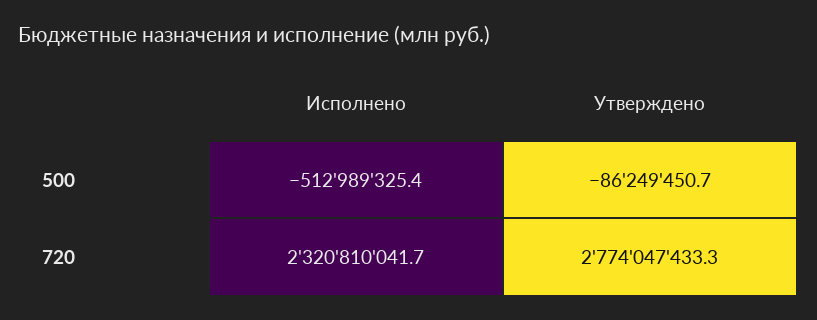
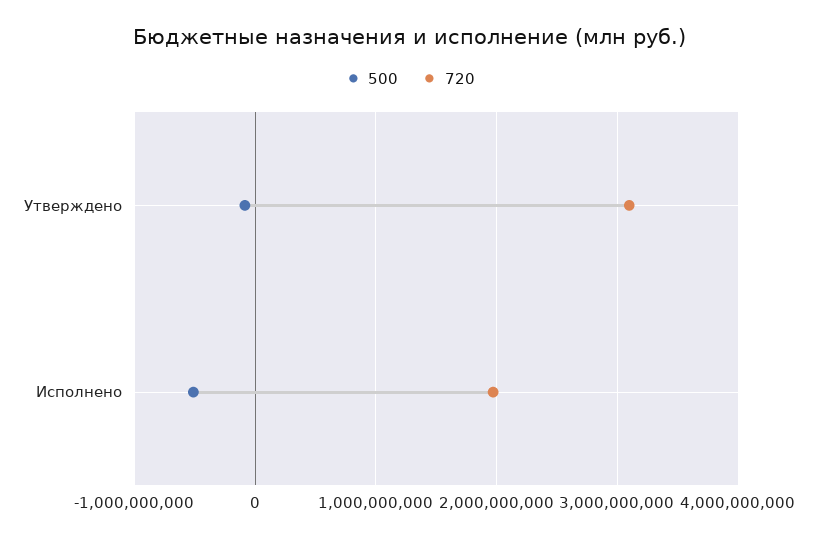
  {
    "500": {
      "Исполнено": -512989325.4,
      "Утверждено": -86249450.7
    },
    "720": {
-     "Исполнено": 2320810041.7,
+     "Исполнено": 2000000000,
-     "Утверждено": 2774047433.3
+     "Утверждено": 3100000000
    }
  }

